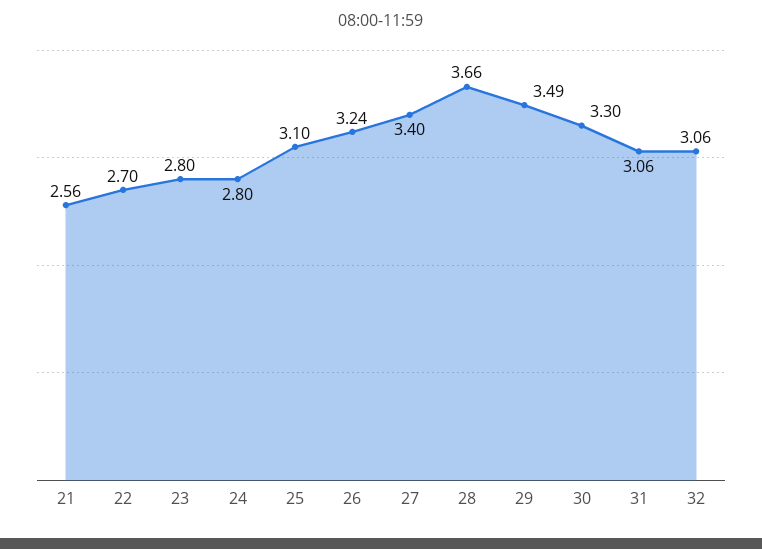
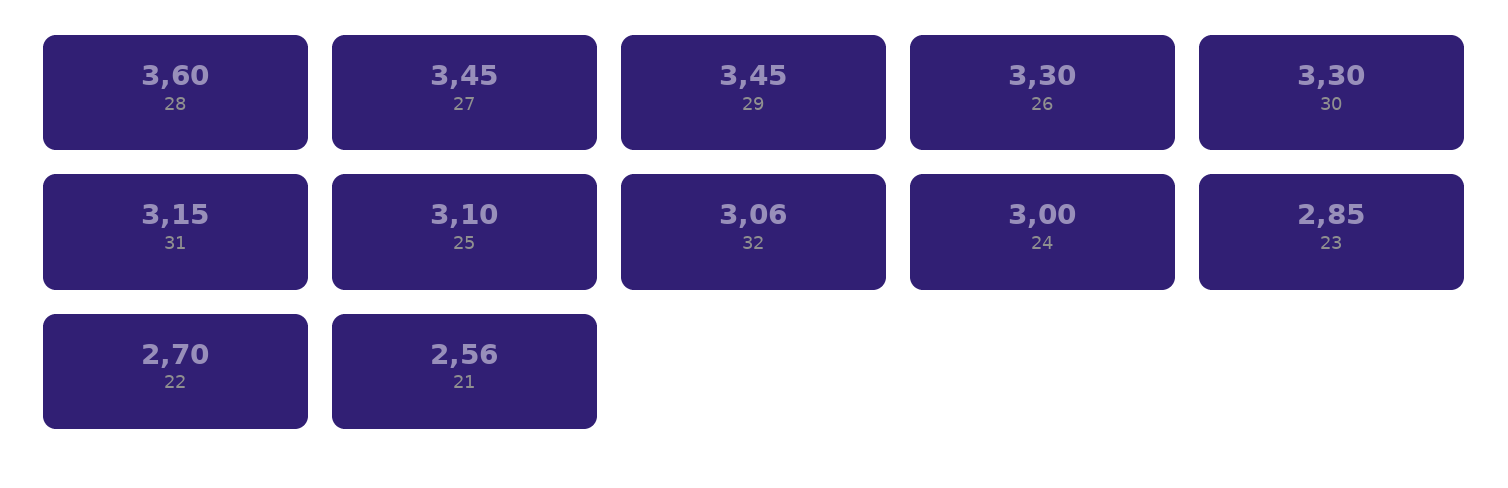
  {
    "21": 2.56,
    "22": 2.7,
-   "23": 2.8,
+   "23": 2.85,
-   "24": 2.8,
+   "24": 3,
    "25": 3.1,
-   "26": 3.24,
+   "26": 3.3,
-   "27": 3.4,
+   "27": 3.45,
-   "28": 3.66,
+   "28": 3.6,
-   "29": 3.49,
+   "29": 3.45,
    "30": 3.3,
-   "31": 3.06,
+   "31": 3.15,
    "32": 3.06
  }

